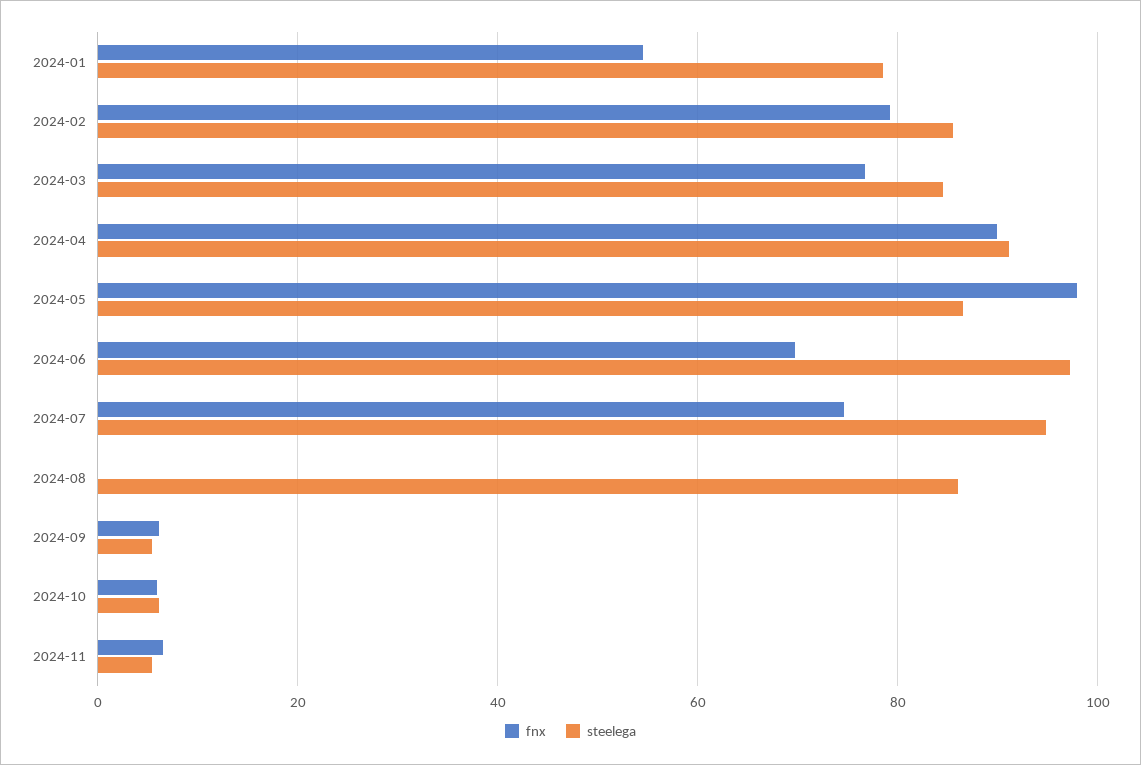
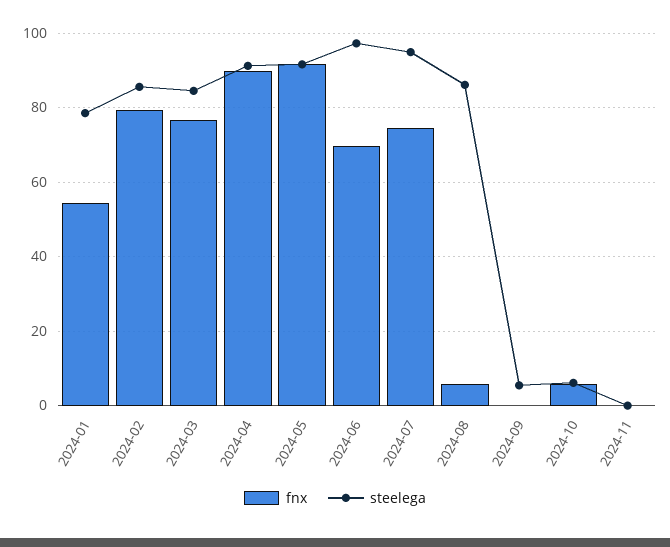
  {
    "fnx": {
      "2024-01": 54,
      "2024-02": 80,
      "2024-03": 76,
      "2024-04": 90,
-     "2024-05": 98,
+     "2024-05": 92,
      "2024-06": 70,
      "2024-07": 74,
-     "2024-08": 0,
+     "2024-08": 6,
-     "2024-09": 6,
+     "2024-09": 0,
      "2024-10": 6,
-     "2024-11": 6
+     "2024-11": 0
    },
    "steelega": {
      "2024-01": 78,
      "2024-02": 86,
      "2024-03": 84,
      "2024-04": 92,
-     "2024-05": 86,
+     "2024-05": 92,
      "2024-06": 98,
      "2024-07": 94,
      "2024-08": 86,
      "2024-09": 6,
      "2024-10": 6,
-     "2024-11": 6
+     "2024-11": 0
    }
  }

